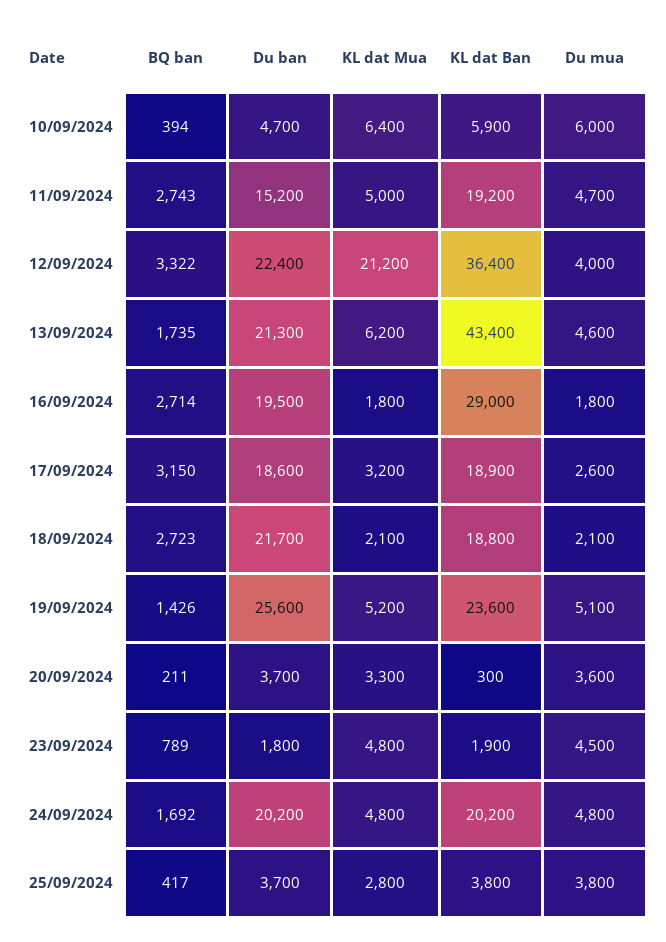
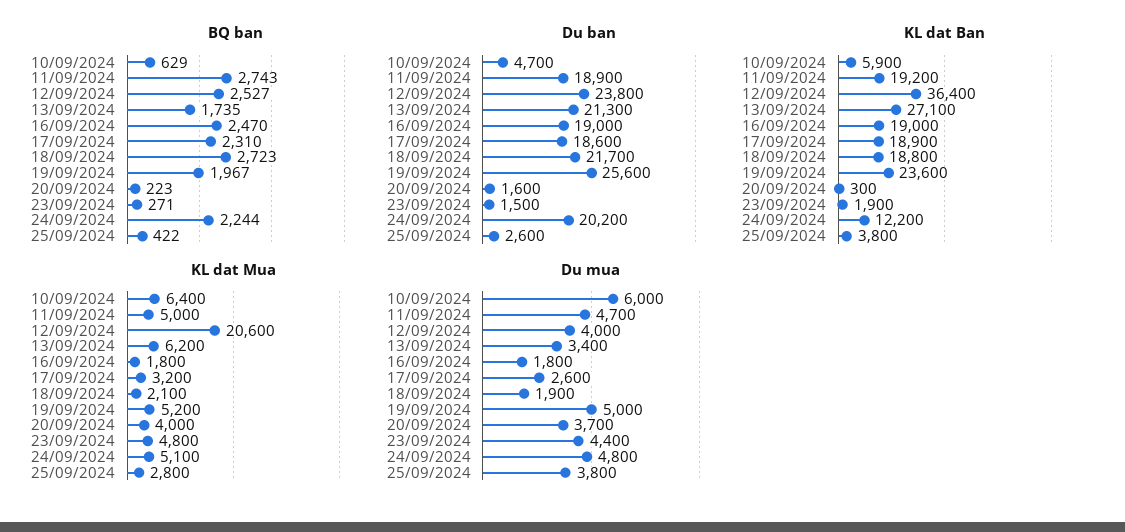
  {
    "BQ ban": {
-     "10/09/2024": 394,
+     "10/09/2024": 629,
      "11/09/2024": 2743,
-     "12/09/2024": 3322,
+     "12/09/2024": 2527,
      "13/09/2024": 1735,
-     "16/09/2024": 2714,
+     "16/09/2024": 2470,
-     "17/09/2024": 3150,
+     "17/09/2024": 2310,
      "18/09/2024": 2723,
-     "19/09/2024": 1426,
+     "19/09/2024": 1967,
-     "20/09/2024": 211,
+     "20/09/2024": 223,
-     "23/09/2024": 789,
+     "23/09/2024": 271,
-     "24/09/2024": 1692,
+     "24/09/2024": 2244,
-     "25/09/2024": 417
+     "25/09/2024": 422
    },
    "Du ban": {
      "10/09/2024": 4700,
-     "11/09/2024": 15200,
+     "11/09/2024": 18900,
-     "12/09/2024": 22400,
+     "12/09/2024": 23800,
      "13/09/2024": 21300,
-     "16/09/2024": 19500,
+     "16/09/2024": 19000,
      "17/09/2024": 18600,
      "18/09/2024": 21700,
      "19/09/2024": 25600,
-     "20/09/2024": 3700,
+     "20/09/2024": 1600,
-     "23/09/2024": 1800,
+     "23/09/2024": 1500,
      "24/09/2024": 20200,
-     "25/09/2024": 3700
+     "25/09/2024": 2600
    },
    "KL dat Mua": {
      "10/09/2024": 6400,
      "11/09/2024": 5000,
-     "12/09/2024": 21200,
+     "12/09/2024": 20600,
      "13/09/2024": 6200,
      "16/09/2024": 1800,
      "17/09/2024": 3200,
      "18/09/2024": 2100,
      "19/09/2024": 5200,
-     "20/09/2024": 3300,
+     "20/09/2024": 4000,
      "23/09/2024": 4800,
-     "24/09/2024": 4800,
+     "24/09/2024": 5100,
      "25/09/2024": 2800
    },
    "KL dat Ban": {
      "10/09/2024": 5900,
      "11/09/2024": 19200,
      "12/09/2024": 36400,
-     "13/09/2024": 43400,
+     "13/09/2024": 27100,
-     "16/09/2024": 29000,
+     "16/09/2024": 19000,
      "17/09/2024": 18900,
      "18/09/2024": 18800,
      "19/09/2024": 23600,
      "20/09/2024": 300,
      "23/09/2024": 1900,
-     "24/09/2024": 20200,
+     "24/09/2024": 12200,
      "25/09/2024": 3800
    },
    "Du mua": {
      "10/09/2024": 6000,
      "11/09/2024": 4700,
      "12/09/2024": 4000,
-     "13/09/2024": 4600,
+     "13/09/2024": 3400,
      "16/09/2024": 1800,
      "17/09/2024": 2600,
-     "18/09/2024": 2100,
+     "18/09/2024": 1900,
-     "19/09/2024": 5100,
+     "19/09/2024": 5000,
-     "20/09/2024": 3600,
+     "20/09/2024": 3700,
-     "23/09/2024": 4500,
+     "23/09/2024": 4400,
      "24/09/2024": 4800,
      "25/09/2024": 3800
    }
  }

